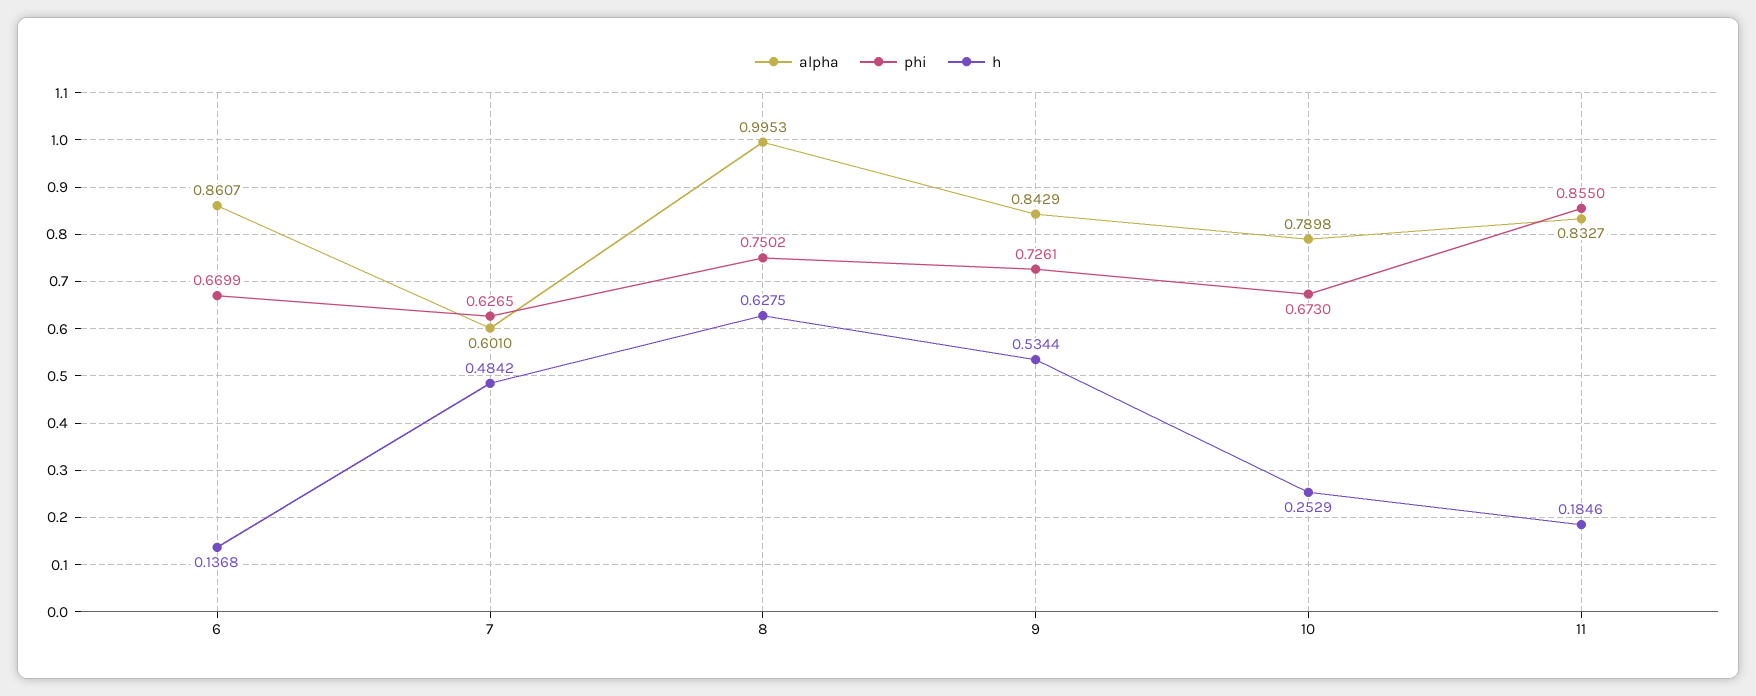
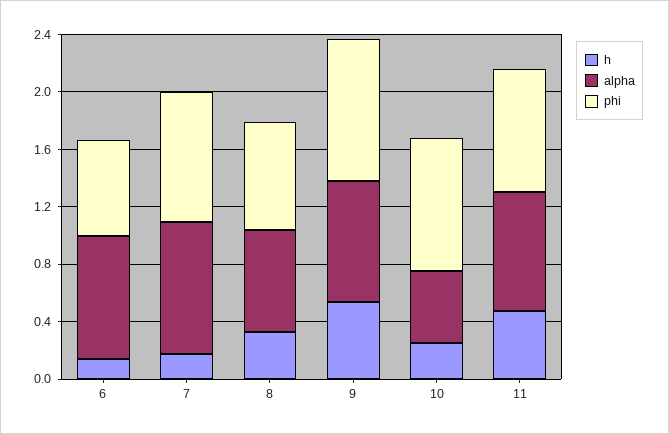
  {
    "alpha": {
      "6": 0.8607,
-     "7": 0.601,
+     "7": 0.9,
-     "8": 0.9953,
+     "8": 0.7,
      "9": 0.8429,
-     "10": 0.7898,
+     "10": 0.5,
      "11": 0.8327
    },
    "phi": {
      "6": 0.6699,
-     "7": 0.6265,
+     "7": 0.9,
      "8": 0.7502,
-     "9": 0.7261,
+     "9": 1,
-     "10": 0.673,
+     "10": 0.9,
      "11": 0.855
    },
    "h": {
      "6": 0.1368,
-     "7": 0.4842,
+     "7": 0.2,
-     "8": 0.6275,
+     "8": 0.3,
      "9": 0.5344,
      "10": 0.2529,
-     "11": 0.1846
+     "11": 0.5
    }
  }

